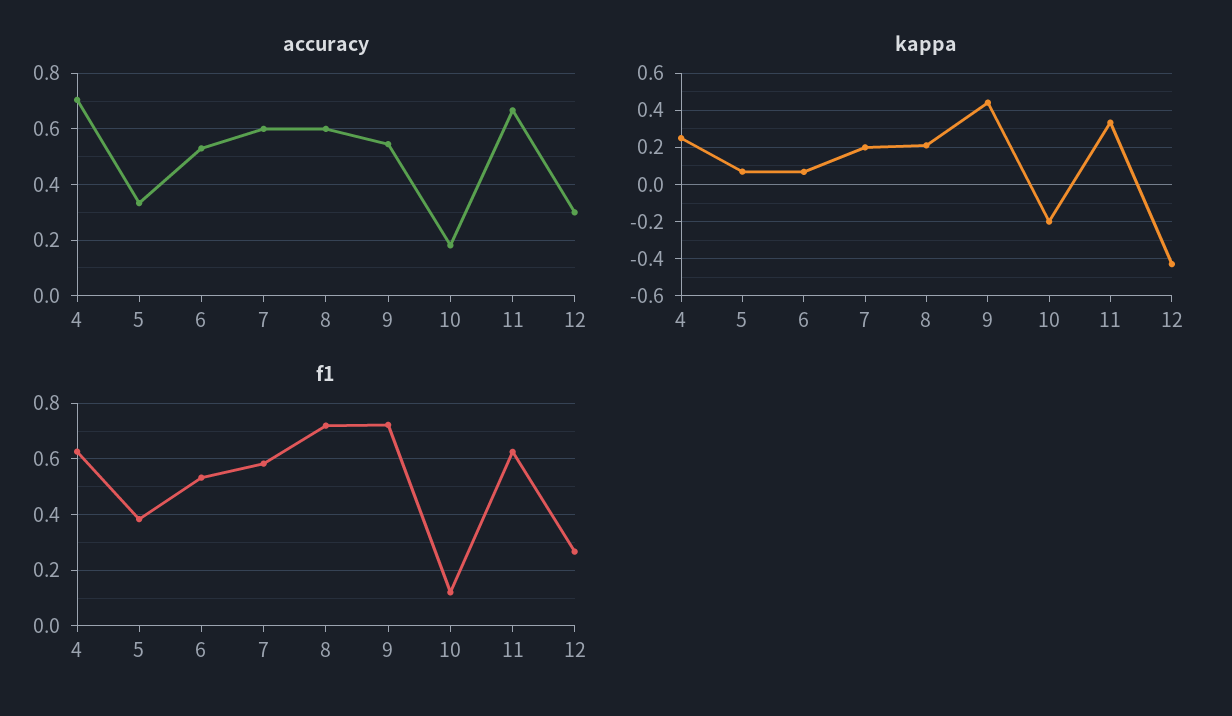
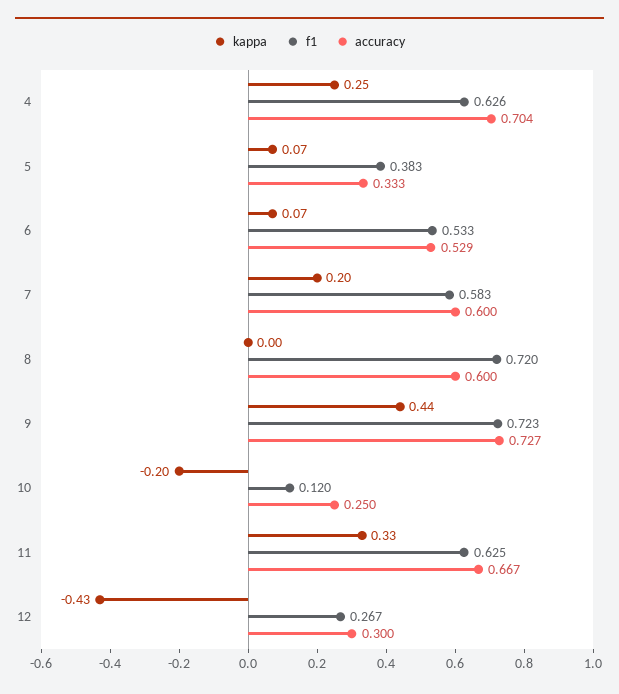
  {
    "accuracy": {
      "4": 0.704,
      "5": 0.333,
      "6": 0.529,
      "7": 0.6,
      "8": 0.6,
-     "9": 0.55,
+     "9": 0.727,
-     "10": 0.175,
+     "10": 0.25,
      "11": 0.667,
      "12": 0.3
    },
    "kappa": {
      "4": 0.25,
      "5": 0.07,
      "6": 0.07,
      "7": 0.2,
-     "8": 0.2,
+     "8": 0,
      "9": 0.44,
      "10": -0.2,
      "11": 0.33,
      "12": -0.43
    },
    "f1": {
      "4": 0.626,
      "5": 0.383,
      "6": 0.533,
      "7": 0.583,
      "8": 0.72,
      "9": 0.723,
      "10": 0.12,
      "11": 0.625,
      "12": 0.267
    }
  }

